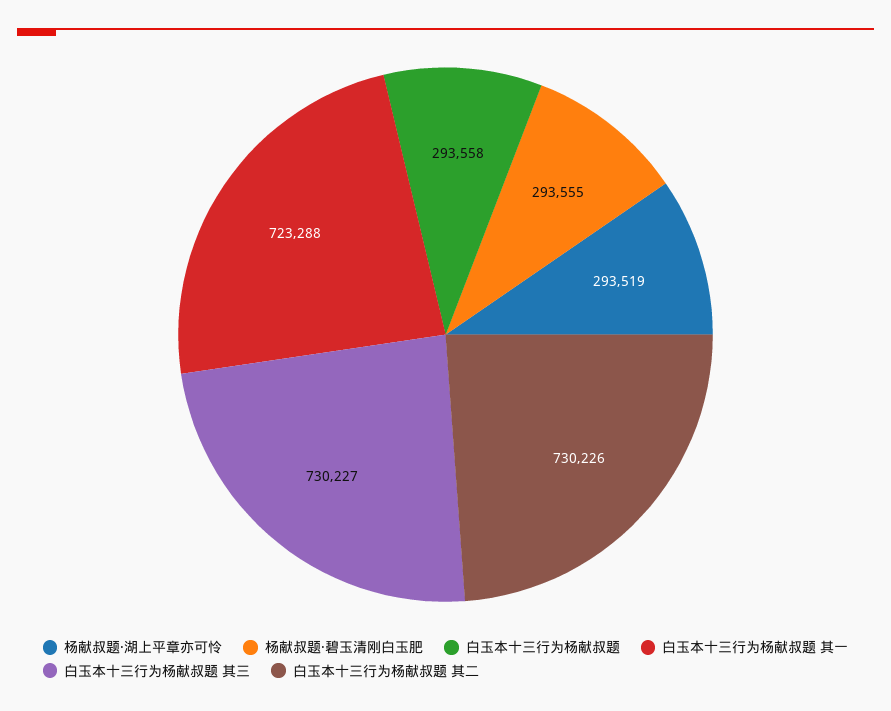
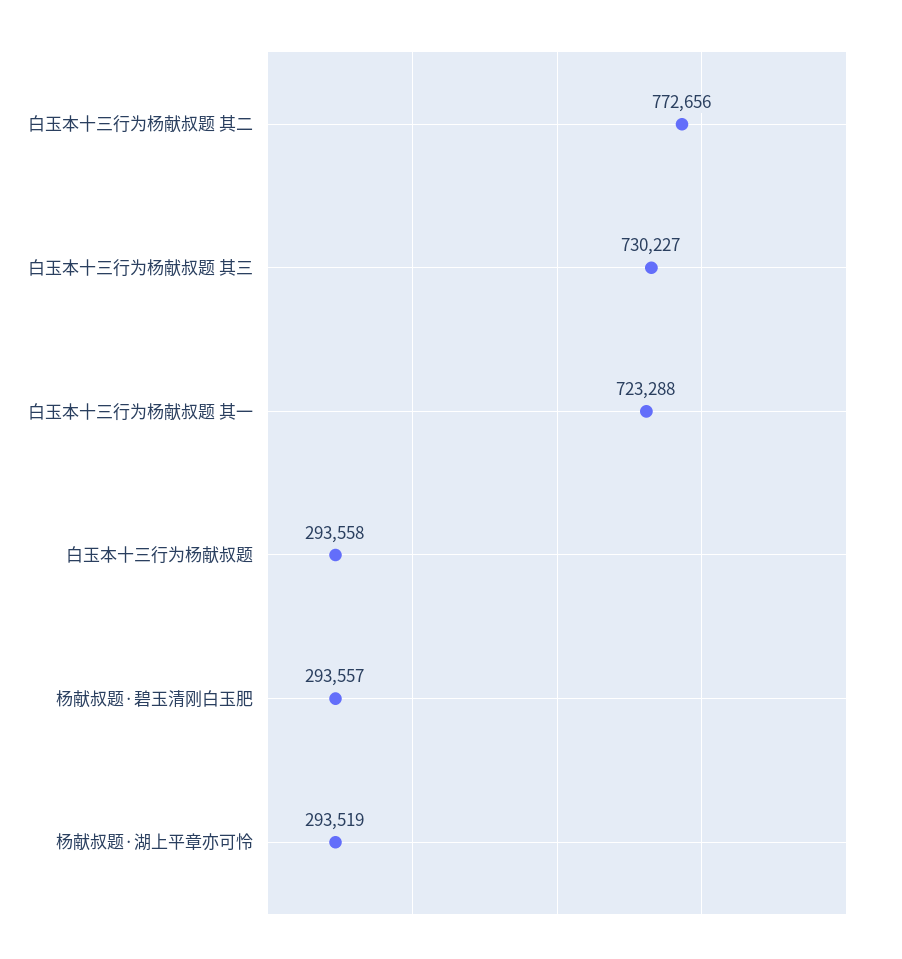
  {
    "杨献叔题·湖上平章亦可怜": 293519,
-   "杨献叔题·碧玉清刚白玉肥": 293555,
+   "杨献叔题·碧玉清刚白玉肥": 293557,
    "白玉本十三行为杨献叔题": 293558,
    "白玉本十三行为杨献叔题 其一": 723288,
    "白玉本十三行为杨献叔题 其三": 730227,
-   "白玉本十三行为杨献叔题 其二": 730226
+   "白玉本十三行为杨献叔题 其二": 772656
  }

